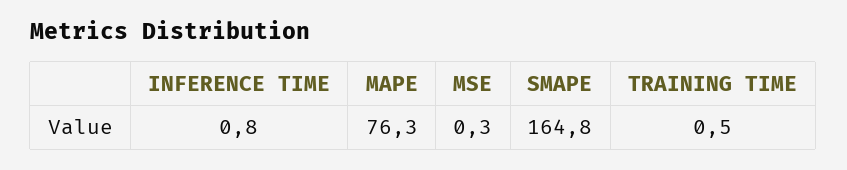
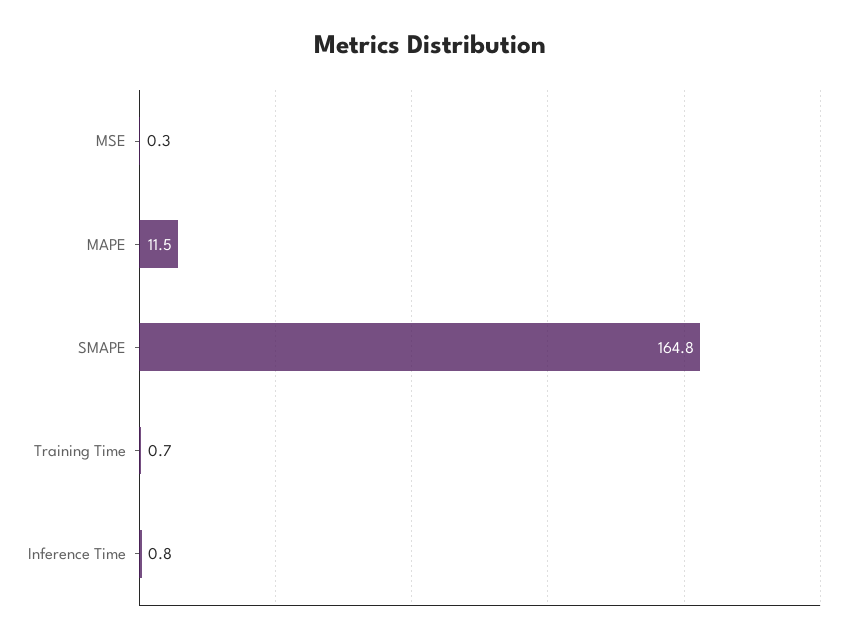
  {
    "INFERENCE TIME": 0.8,
-   "MAPE": 76.3,
+   "MAPE": 11.5,
    "MSE": 0.3,
    "SMAPE": 164.8,
-   "TRAINING TIME": 0.5
+   "TRAINING TIME": 0.7
  }

